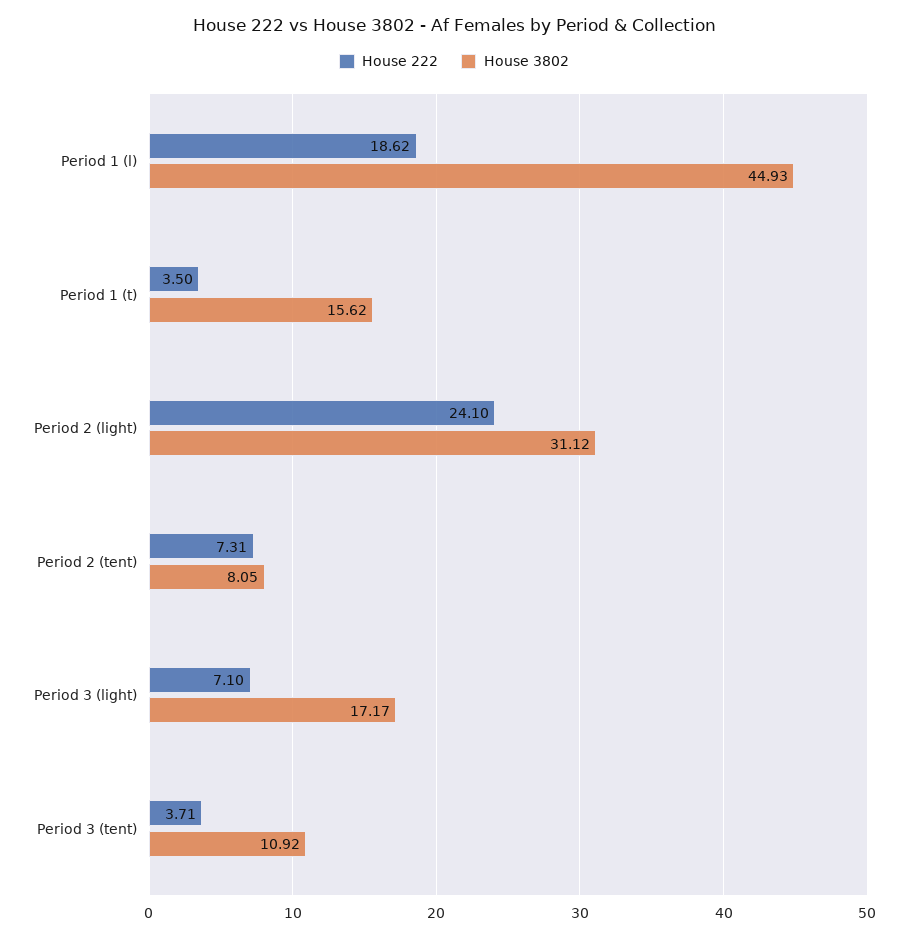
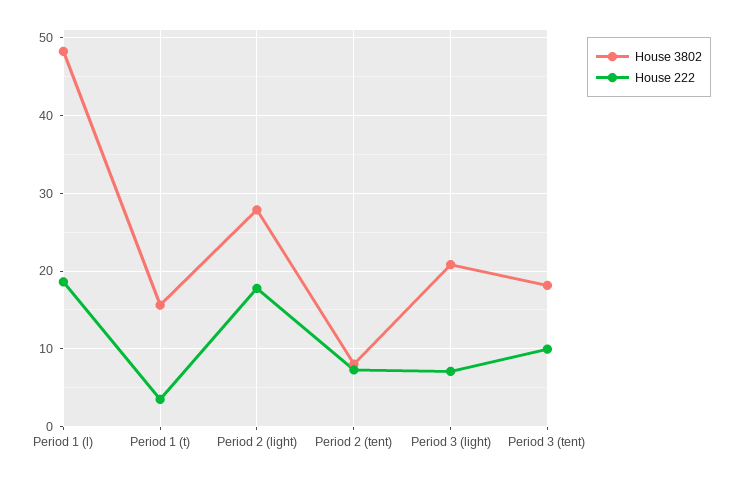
  {
    "House 222": {
      "Period 1 (l)": 18.62,
      "Period 1 (t)": 3.5,
-     "Period 2 (light)": 24.1,
+     "Period 2 (light)": 18,
      "Period 2 (tent)": 7.31,
      "Period 3 (light)": 7.1,
-     "Period 3 (tent)": 3.71
+     "Period 3 (tent)": 10
    },
    "House 3802": {
-     "Period 1 (l)": 44.93,
+     "Period 1 (l)": 48,
      "Period 1 (t)": 15.62,
-     "Period 2 (light)": 31.12,
+     "Period 2 (light)": 28,
      "Period 2 (tent)": 8.05,
-     "Period 3 (light)": 17.17,
+     "Period 3 (light)": 21,
-     "Period 3 (tent)": 10.92
+     "Period 3 (tent)": 18
    }
  }

